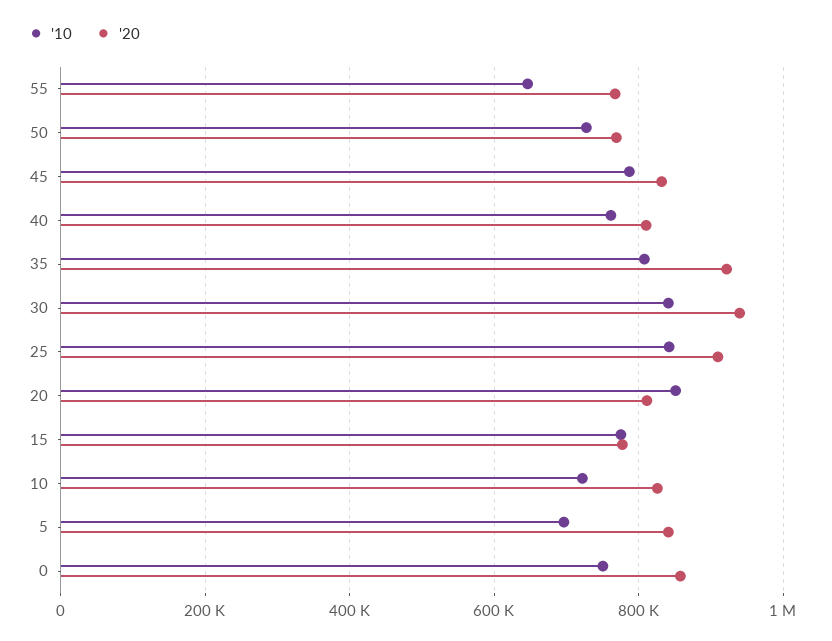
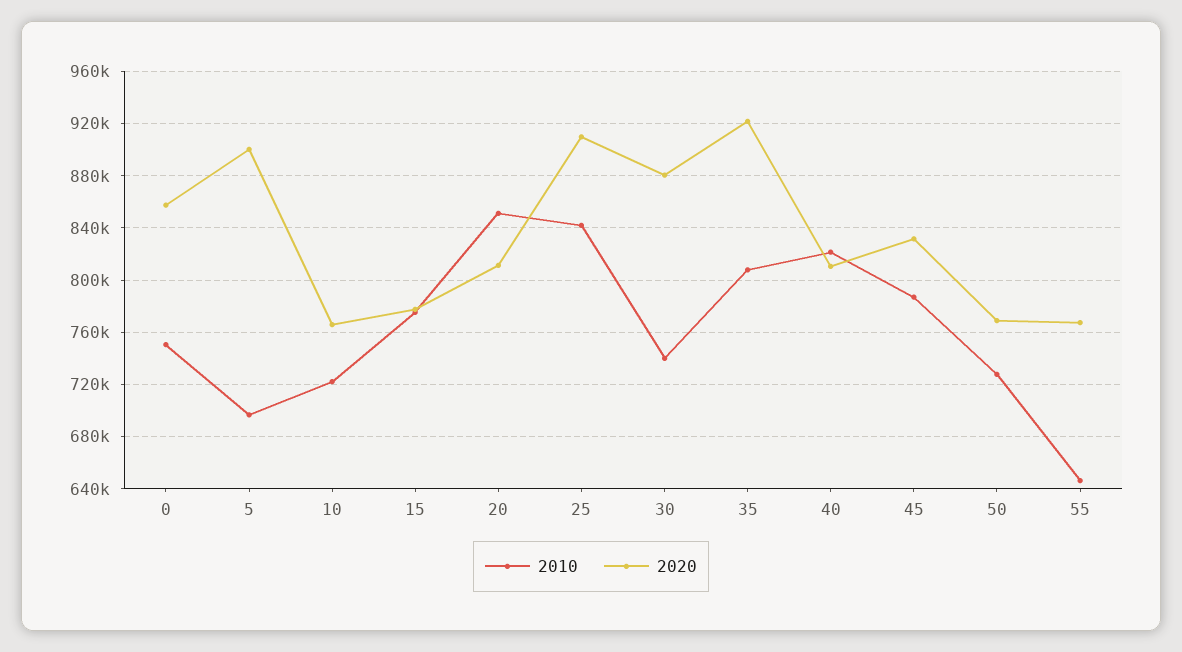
  {
    "'10": {
      "55": 645000,
      "50": 730000,
      "45": 785000,
-     "40": 760000,
+     "40": 820000,
      "35": 810000,
-     "30": 840000,
+     "30": 740000,
      "25": 840000,
      "20": 850000,
      "15": 775000,
      "10": 720000,
      "5": 695000,
      "0": 750000
    },
    "'20": {
      "55": 765000,
      "50": 770000,
      "45": 830000,
      "40": 810000,
      "35": 920000,
-     "30": 940000,
+     "30": 880000,
      "25": 910000,
      "20": 810000,
      "15": 775000,
-     "10": 820000,
+     "10": 765000,
-     "5": 840000,
+     "5": 900000,
      "0": 855000
    }
  }

